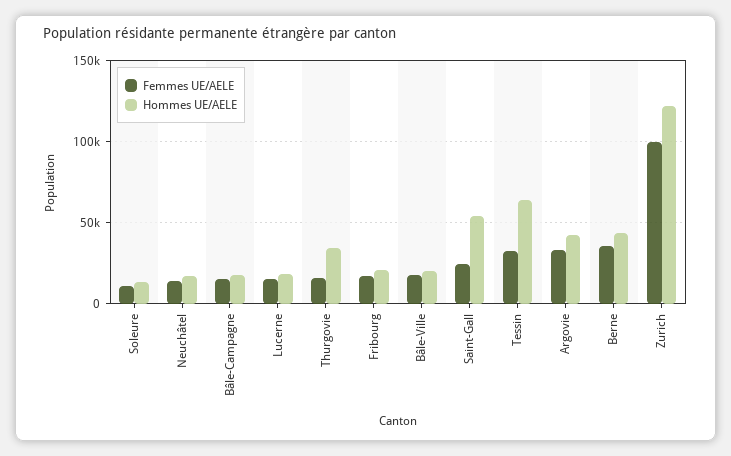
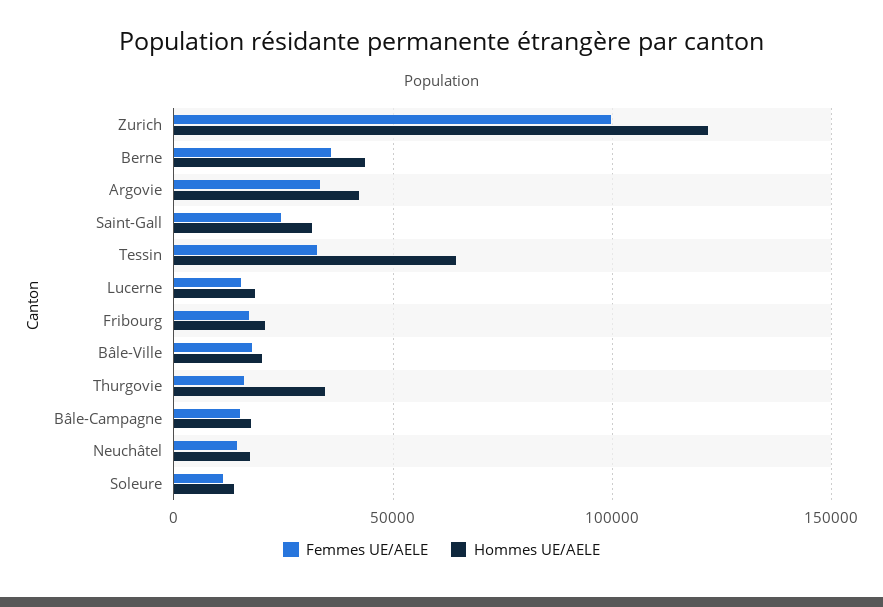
  {
    "Femmes UE/AELE": {
      "Soleure": 10000,
      "Neuchâtel": 15000,
      "Bâle-Campagne": 15000,
      "Lucerne": 15000,
      "Thurgovie": 15000,
      "Fribourg": 15000,
      "Bâle-Ville": 20000,
      "Saint-Gall": 25000,
      "Tessin": 35000,
      "Argovie": 35000,
      "Berne": 35000,
      "Zurich": 100000
    },
    "Hommes UE/AELE": {
      "Soleure": 15000,
      "Neuchâtel": 15000,
      "Bâle-Campagne": 20000,
      "Lucerne": 20000,
      "Thurgovie": 35000,
      "Fribourg": 20000,
      "Bâle-Ville": 20000,
-     "Saint-Gall": 55000,
+     "Saint-Gall": 30000,
      "Tessin": 65000,
      "Argovie": 40000,
      "Berne": 45000,
      "Zurich": 120000
    }
  }

